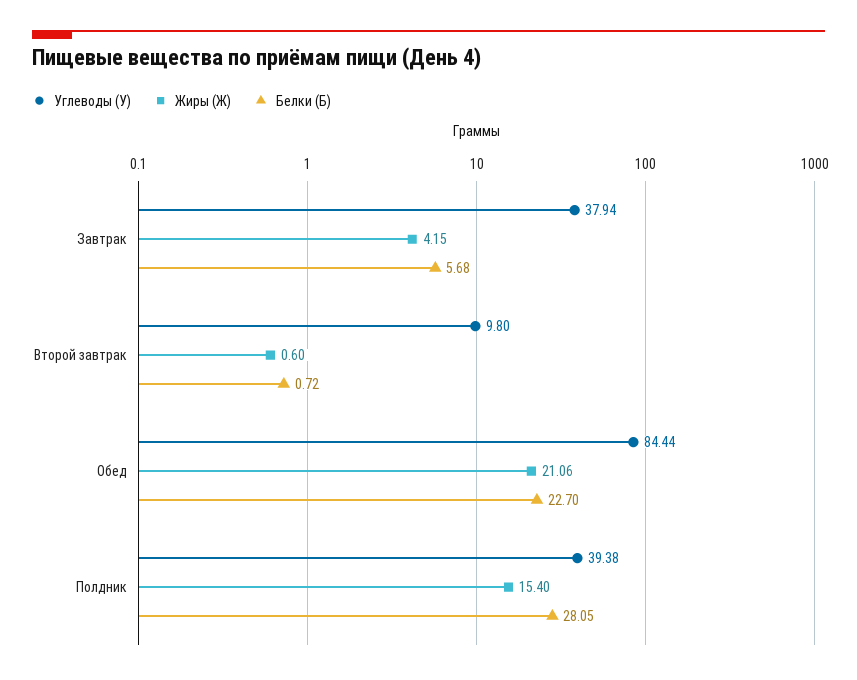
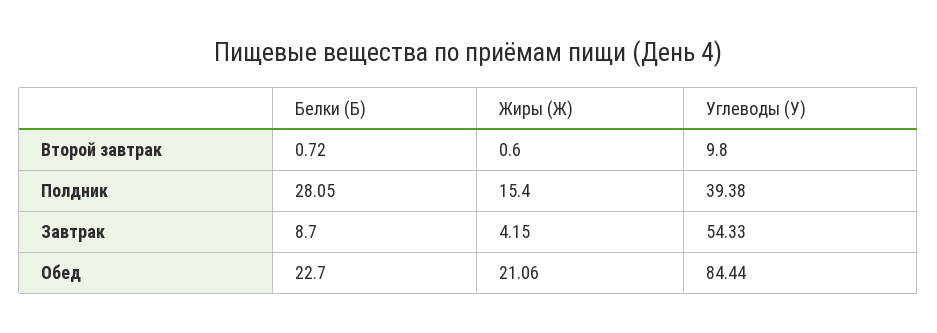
  {
    "Углеводы (У)": {
-     "Завтрак": 37.94,
+     "Завтрак": 54.33,
      "Второй завтрак": 9.8,
      "Обед": 84.44,
      "Полдник": 39.38
    },
    "Жиры (Ж)": {
      "Завтрак": 4.15,
      "Второй завтрак": 0.6,
      "Обед": 21.06,
      "Полдник": 15.4
    },
    "Белки (Б)": {
-     "Завтрак": 5.68,
+     "Завтрак": 8.7,
      "Второй завтрак": 0.72,
      "Обед": 22.7,
      "Полдник": 28.05
    }
  }

